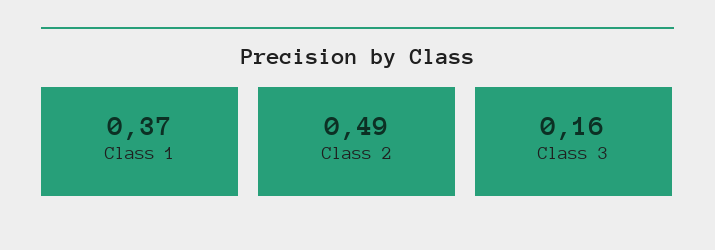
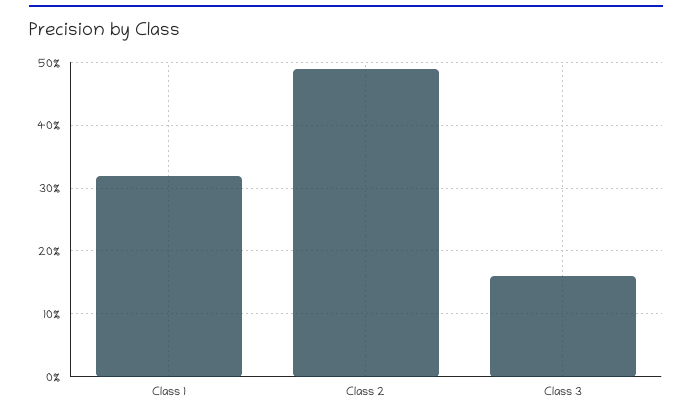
  {
-   "Class 1": 0.37,
+   "Class 1": 0.32,
    "Class 2": 0.49,
    "Class 3": 0.16
  }

